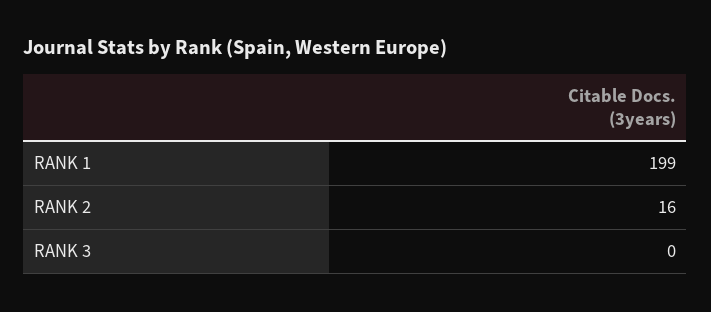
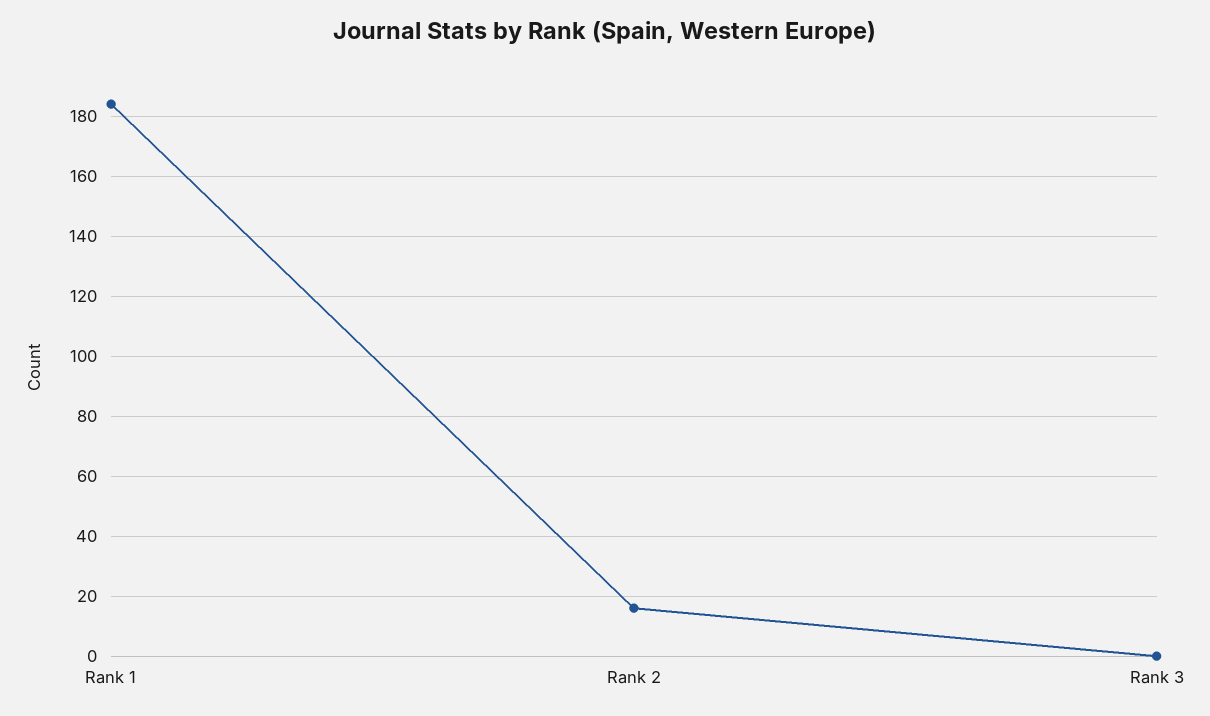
  {
-   "RANK 1": 199,
+   "RANK 1": 185,
    "RANK 2": 16,
    "RANK 3": 0
  }

